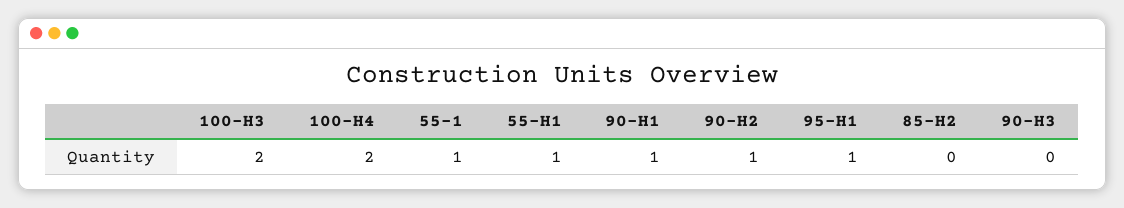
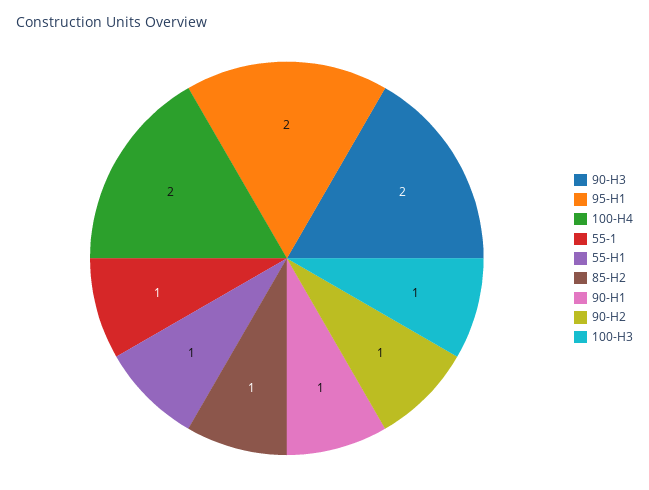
  {
-   "100-H3": 2,
+   "100-H3": 1,
    "100-H4": 2,
    "55-1": 1,
    "55-H1": 1,
    "90-H1": 1,
    "90-H2": 1,
-   "95-H1": 1,
+   "95-H1": 2,
-   "85-H2": 0,
+   "85-H2": 1,
-   "90-H3": 0
+   "90-H3": 2
  }

